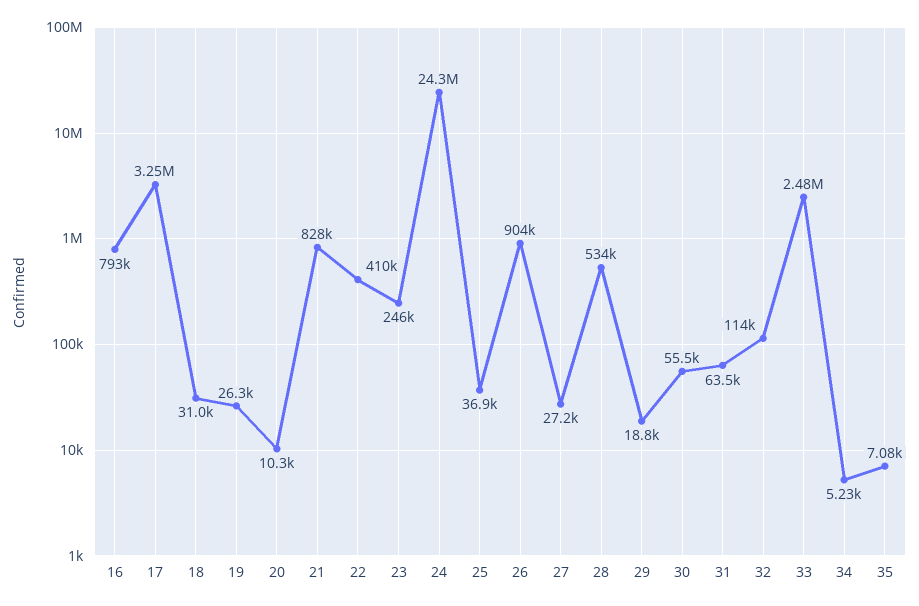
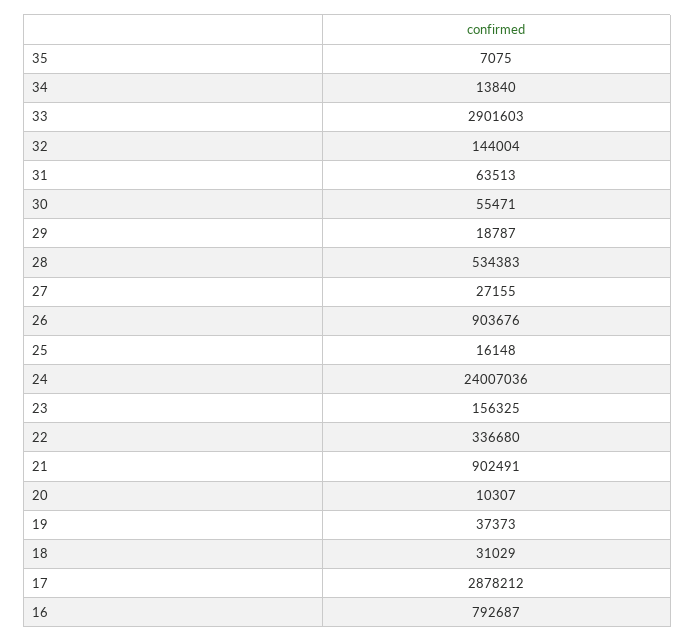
  {
    "16": 792687,
-   "17": 3250000,
+   "17": 2878212,
    "18": 31029,
-   "19": 26300,
+   "19": 37373,
    "20": 10307,
-   "21": 828000,
+   "21": 902491,
-   "22": 410000,
+   "22": 336680,
-   "23": 246000,
+   "23": 156325,
-   "24": 24300000,
+   "24": 24007036,
-   "25": 36900,
+   "25": 16148,
    "26": 903676,
    "27": 27155,
    "28": 534383,
    "29": 18787,
    "30": 55471,
    "31": 63513,
-   "32": 114000,
+   "32": 144004,
-   "33": 2480000,
+   "33": 2901603,
-   "34": 5230,
+   "34": 13840,
    "35": 7075
  }

